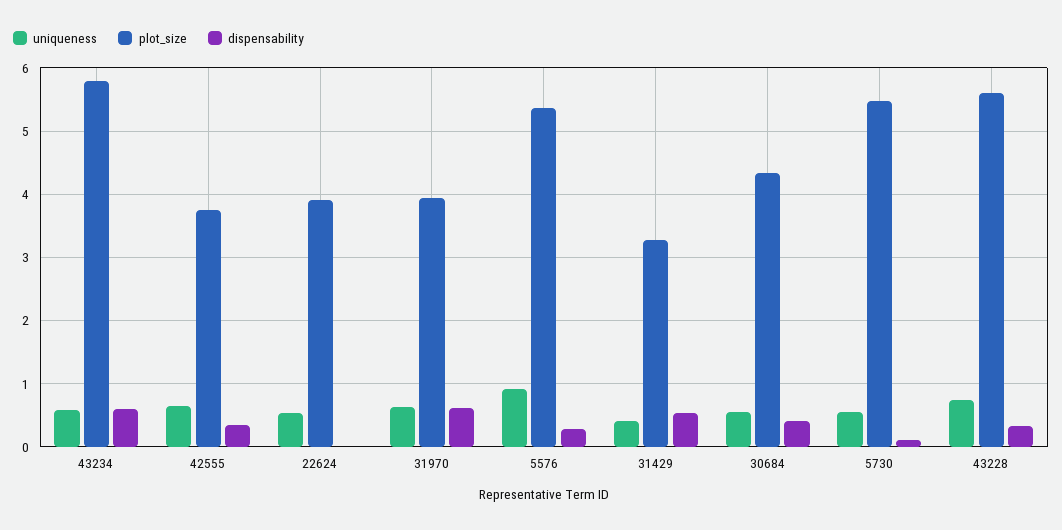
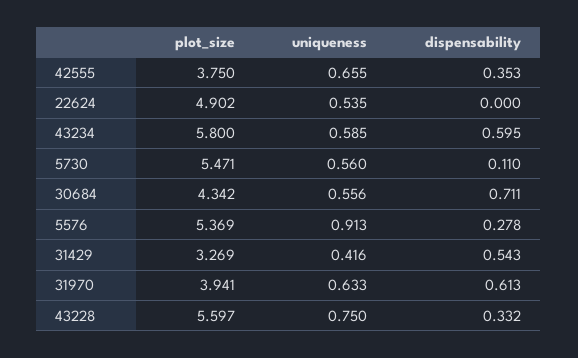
  {
    "uniqueness": {
      "43234": 0.585,
      "42555": 0.655,
      "22624": 0.535,
      "31970": 0.633,
      "5576": 0.913,
      "31429": 0.416,
      "30684": 0.556,
      "5730": 0.56,
      "43228": 0.75
    },
    "plot_size": {
      "43234": 5.8,
      "42555": 3.75,
-     "22624": 3.9,
+     "22624": 4.902,
      "31970": 3.941,
      "5576": 5.369,
      "31429": 3.269,
      "30684": 4.342,
      "5730": 5.471,
      "43228": 5.597
    },
    "dispensability": {
      "43234": 0.595,
      "42555": 0.353,
      "22624": 0,
      "31970": 0.613,
      "5576": 0.278,
      "31429": 0.543,
-     "30684": 0.4,
+     "30684": 0.711,
      "5730": 0.11,
      "43228": 0.332
    }
  }

